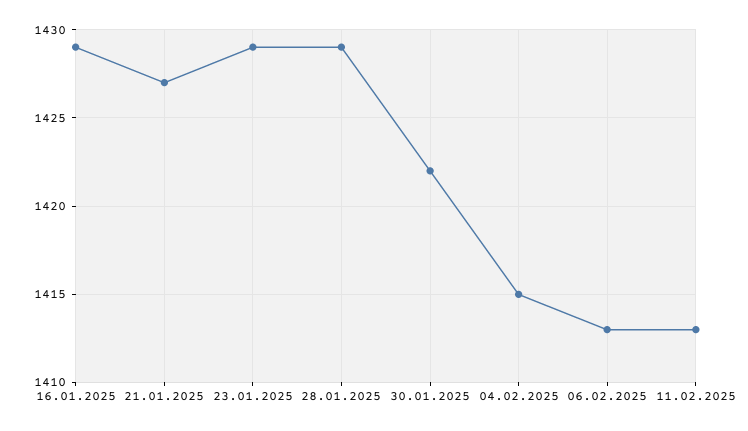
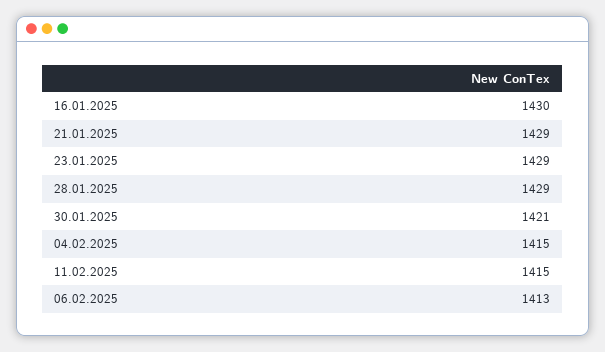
  {
-   "16.01.2025": 1429,
+   "16.01.2025": 1430,
-   "21.01.2025": 1427,
+   "21.01.2025": 1429,
    "23.01.2025": 1429,
    "28.01.2025": 1429,
-   "30.01.2025": 1422,
+   "30.01.2025": 1421,
    "04.02.2025": 1415,
    "06.02.2025": 1413,
-   "11.02.2025": 1413
+   "11.02.2025": 1415
  }

